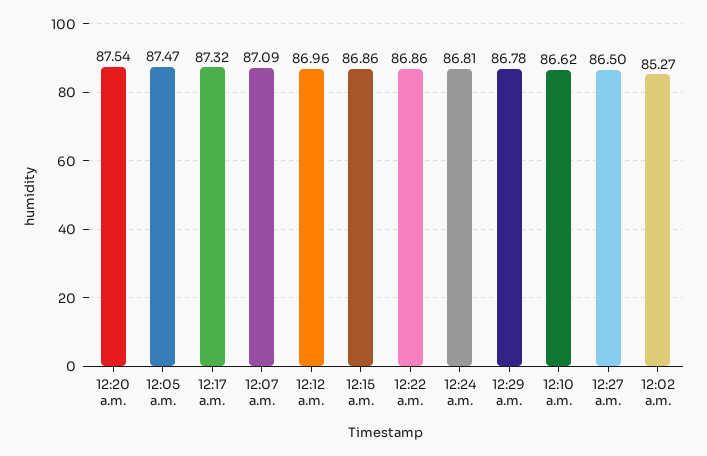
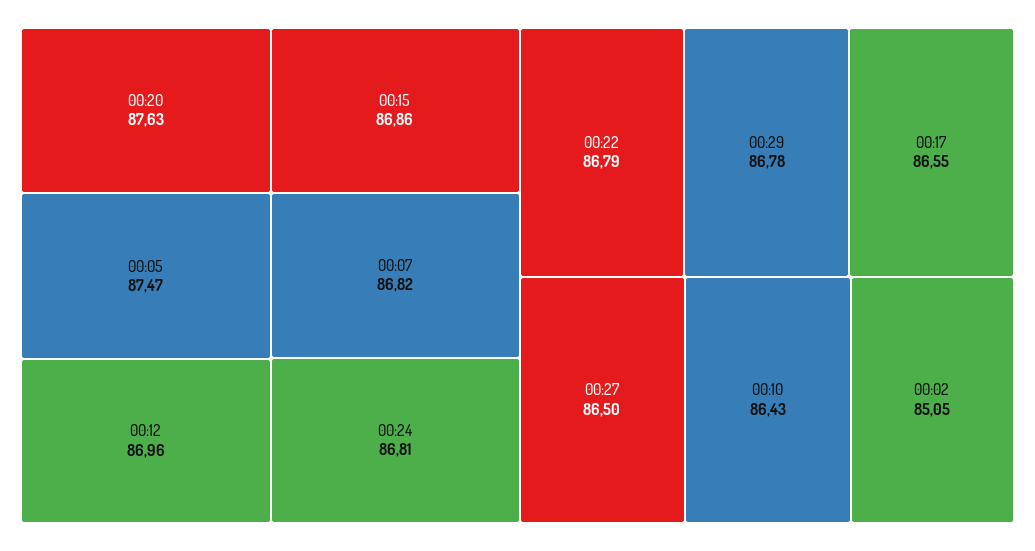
  {
-   "12:20 a.m.": 87.54,
+   "12:20 a.m.": 87.63,
    "12:05 a.m.": 87.47,
-   "12:17 a.m.": 87.32,
+   "12:17 a.m.": 86.55,
-   "12:07 a.m.": 87.09,
+   "12:07 a.m.": 86.82,
    "12:12 a.m.": 86.96,
    "12:15 a.m.": 86.86,
-   "12:22 a.m.": 86.86,
+   "12:22 a.m.": 86.79,
    "12:24 a.m.": 86.81,
    "12:29 a.m.": 86.78,
-   "12:10 a.m.": 86.62,
+   "12:10 a.m.": 86.43,
    "12:27 a.m.": 86.5,
-   "12:02 a.m.": 85.27
+   "12:02 a.m.": 85.05
  }

